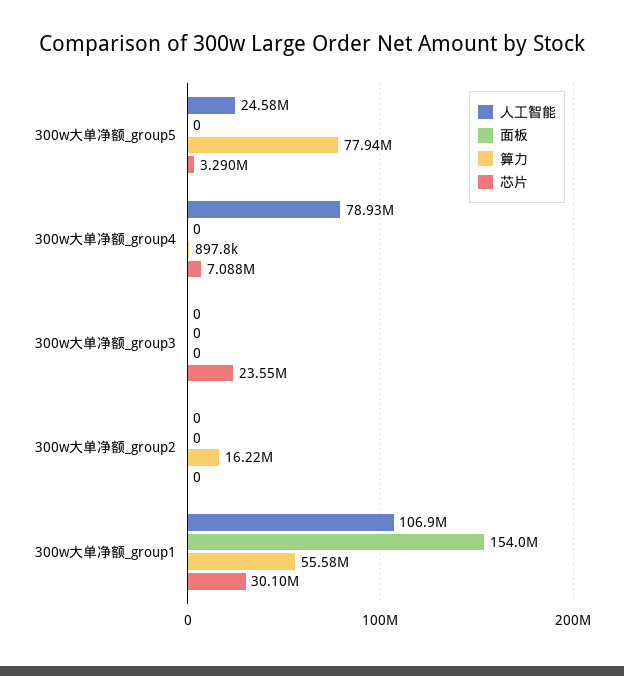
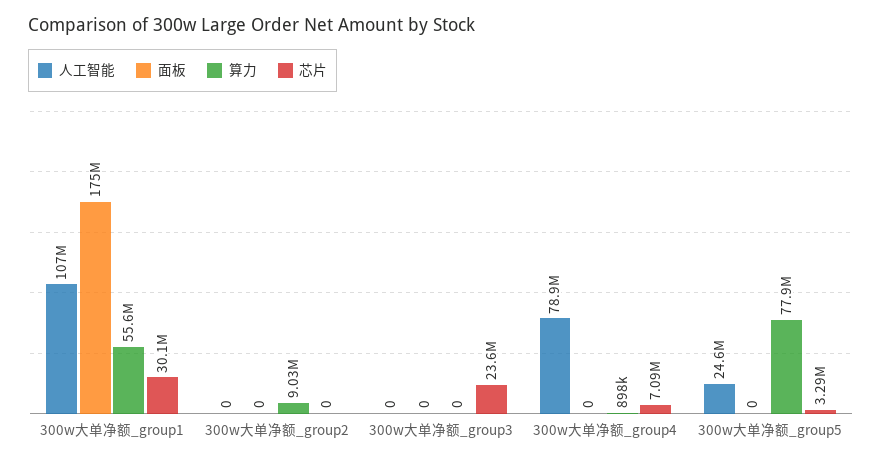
  {
    "人工智能": {
      "300w大单净额_group5": 24580000,
      "300w大单净额_group4": 78930000,
      "300w大单净额_group3": 0,
      "300w大单净额_group2": 0,
      "300w大单净额_group1": 106900000
    },
    "面板": {
      "300w大单净额_group5": 0,
      "300w大单净额_group4": 0,
      "300w大单净额_group3": 0,
      "300w大单净额_group2": 0,
-     "300w大单净额_group1": 154000000
+     "300w大单净额_group1": 175000000
    },
    "算力": {
      "300w大单净额_group5": 77940000,
      "300w大单净额_group4": 897800,
      "300w大单净额_group3": 0,
-     "300w大单净额_group2": 16220000,
+     "300w大单净额_group2": 9030000,
      "300w大单净额_group1": 55580000
    },
    "芯片": {
      "300w大单净额_group5": 3290000,
      "300w大单净额_group4": 7088000,
      "300w大单净额_group3": 23550000,
      "300w大单净额_group2": 0,
      "300w大单净额_group1": 30100000
    }
  }

